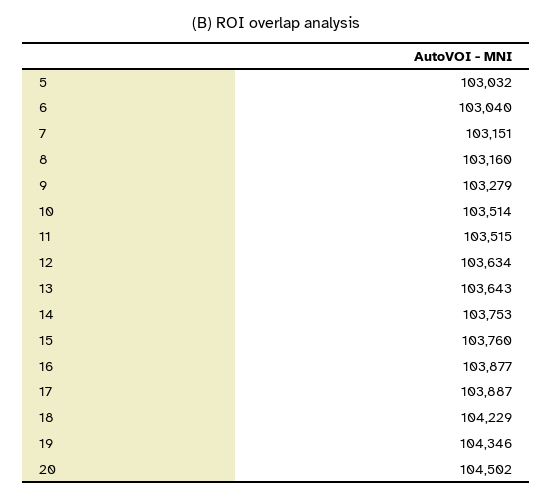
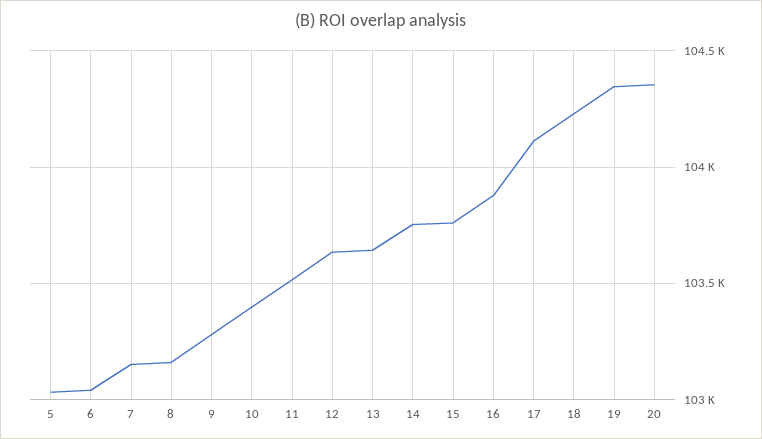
  {
    "5": 103032,
    "6": 103040,
    "7": 103151,
    "8": 103160,
    "9": 103279,
-   "10": 103514,
+   "10": 103400,
    "11": 103515,
    "12": 103634,
    "13": 103643,
    "14": 103753,
    "15": 103760,
    "16": 103877,
-   "17": 103887,
+   "17": 104100,
    "18": 104229,
    "19": 104346,
-   "20": 104502
+   "20": 104350
  }

